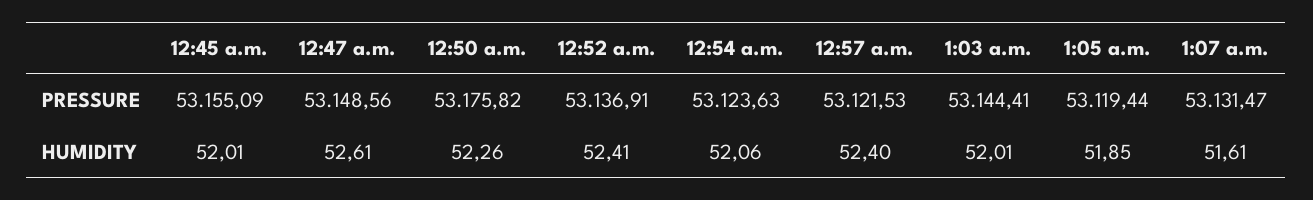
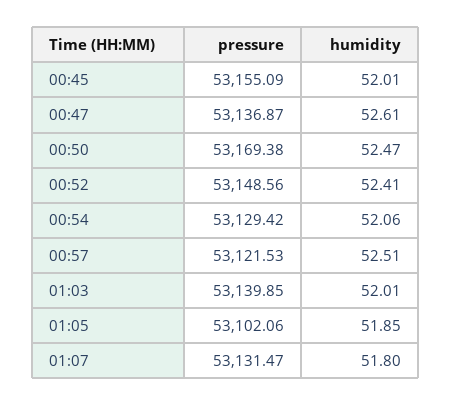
  {
    "12:45 a.m.": {
      "PRESSURE": 53155.09,
      "HUMIDITY": 52.01
    },
    "12:47 a.m.": {
-     "PRESSURE": 53148.56,
+     "PRESSURE": 53136.87,
      "HUMIDITY": 52.61
    },
    "12:50 a.m.": {
-     "PRESSURE": 53175.82,
+     "PRESSURE": 53169.38,
-     "HUMIDITY": 52.26
+     "HUMIDITY": 52.47
    },
    "12:52 a.m.": {
-     "PRESSURE": 53136.91,
+     "PRESSURE": 53148.56,
      "HUMIDITY": 52.41
    },
    "12:54 a.m.": {
-     "PRESSURE": 53123.63,
+     "PRESSURE": 53129.42,
      "HUMIDITY": 52.06
    },
    "12:57 a.m.": {
      "PRESSURE": 53121.53,
-     "HUMIDITY": 52.4
+     "HUMIDITY": 52.51
    },
    "1:03 a.m.": {
-     "PRESSURE": 53144.41,
+     "PRESSURE": 53139.85,
      "HUMIDITY": 52.01
    },
    "1:05 a.m.": {
-     "PRESSURE": 53119.44,
+     "PRESSURE": 53102.06,
      "HUMIDITY": 51.85
    },
    "1:07 a.m.": {
      "PRESSURE": 53131.47,
-     "HUMIDITY": 51.61
+     "HUMIDITY": 51.8
    }
  }

